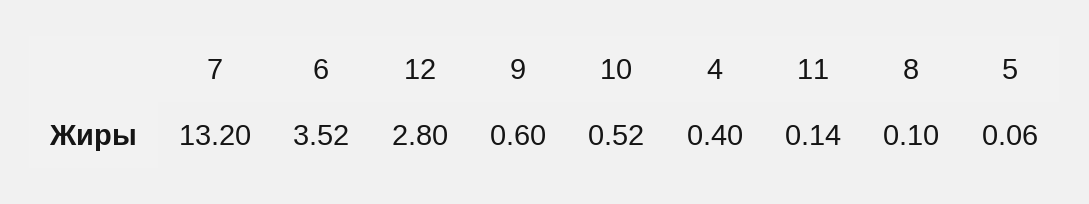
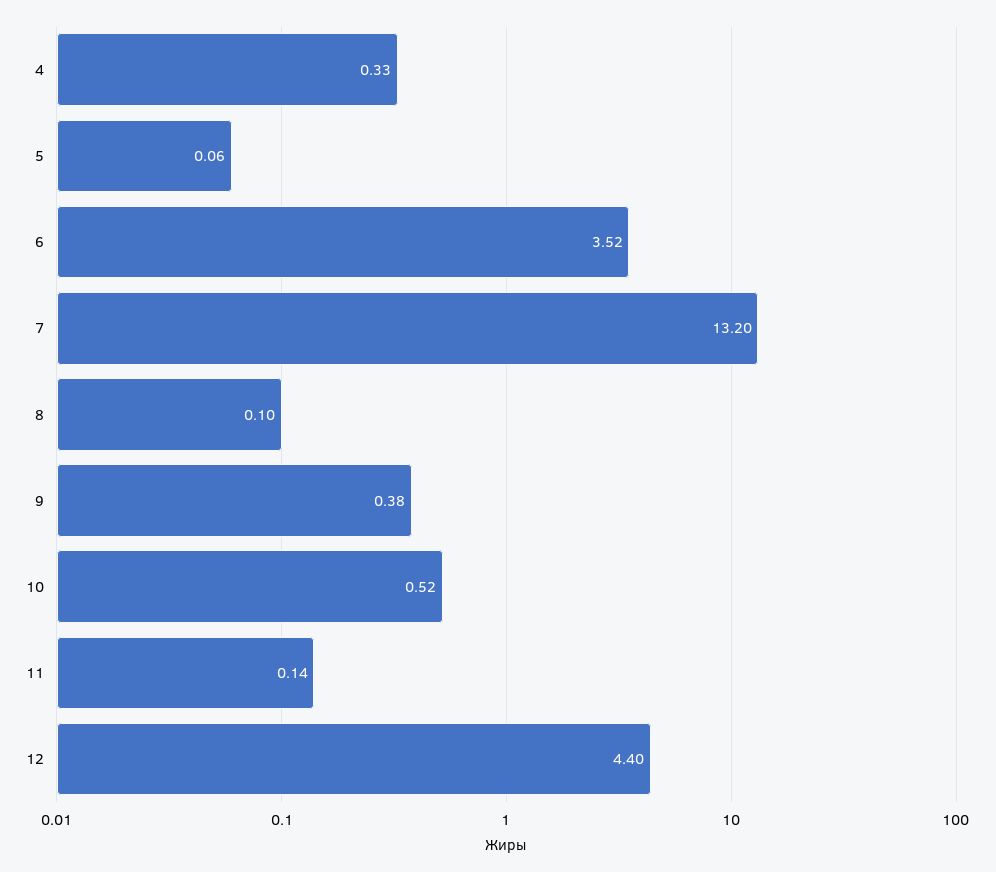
  {
    "7": 13.2,
    "6": 3.52,
-   "12": 2.8,
+   "12": 4.4,
-   "9": 0.6,
+   "9": 0.38,
    "10": 0.52,
-   "4": 0.4,
+   "4": 0.33,
    "11": 0.14,
    "8": 0.1,
    "5": 0.06
  }

